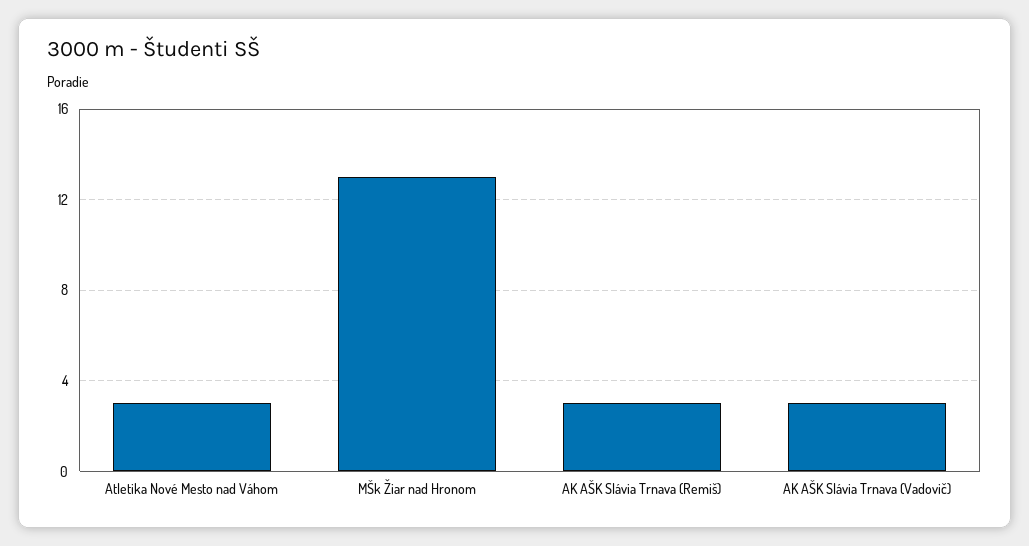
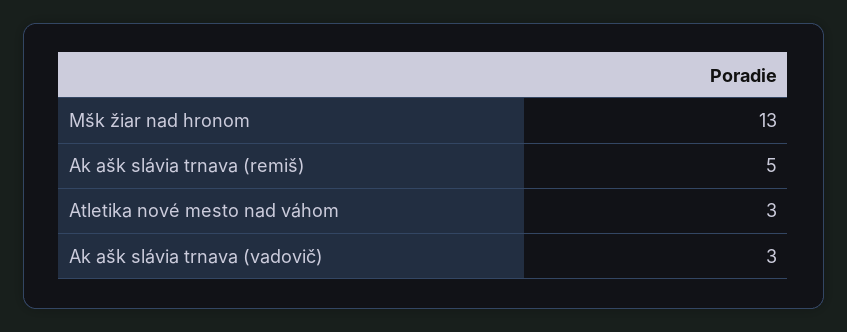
  {
    "Atletika Nové Mesto nad Váhom": 3,
    "MŠk Žiar nad Hronom": 13,
-   "AK AŠK Slávia Trnava (Remiš)": 3,
+   "AK AŠK Slávia Trnava (Remiš)": 5,
    "AK AŠK Slávia Trnava (Vadovič)": 3
  }

